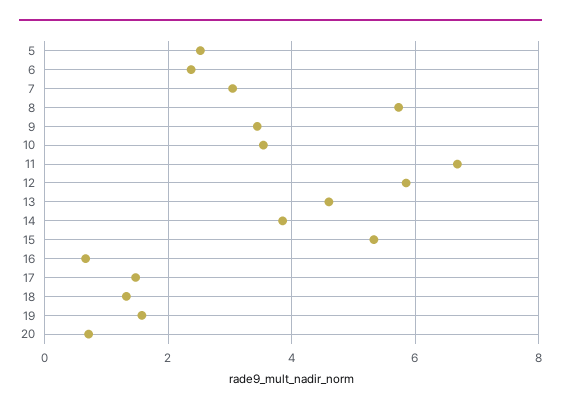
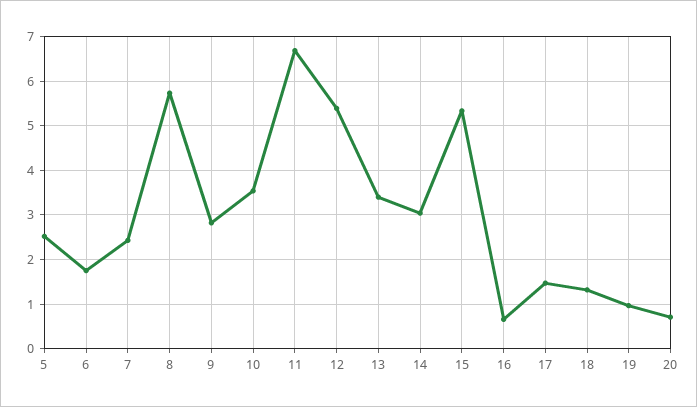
  {
    "5": 2.6,
-   "6": 2.4,
+   "6": 1.8,
-   "7": 3,
+   "7": 2.4,
    "8": 5.8,
-   "9": 3.4,
+   "9": 2.8,
    "10": 3.6,
    "11": 6.6,
-   "12": 5.8,
+   "12": 5.4,
-   "13": 4.6,
+   "13": 3.4,
-   "14": 3.8,
+   "14": 3,
    "15": 5.4,
    "16": 0.6,
    "17": 1.4,
    "18": 1.4,
-   "19": 1.6,
+   "19": 1,
    "20": 0.8
  }

